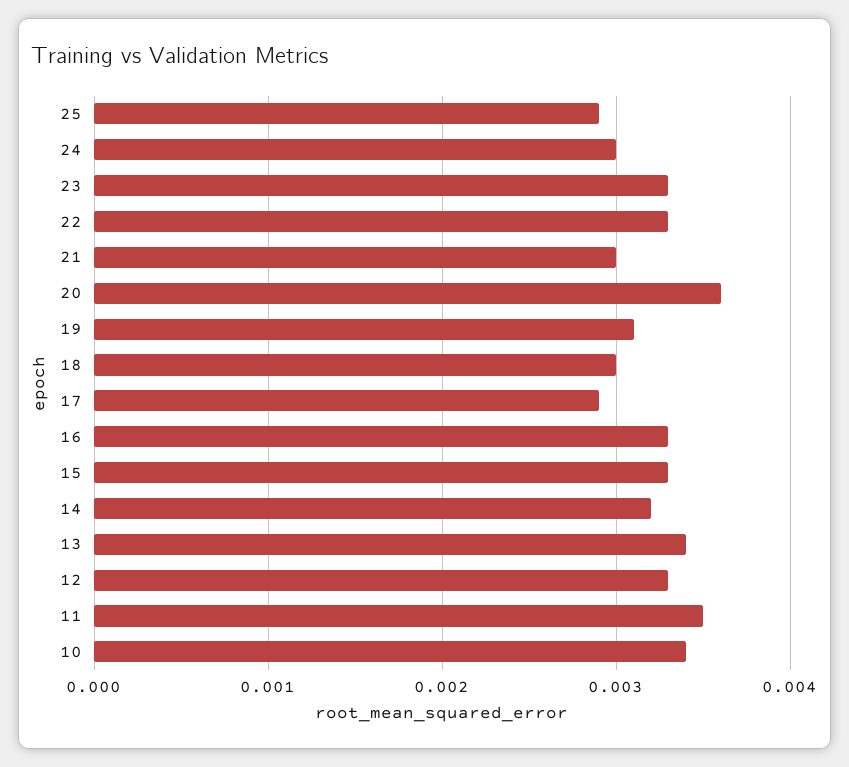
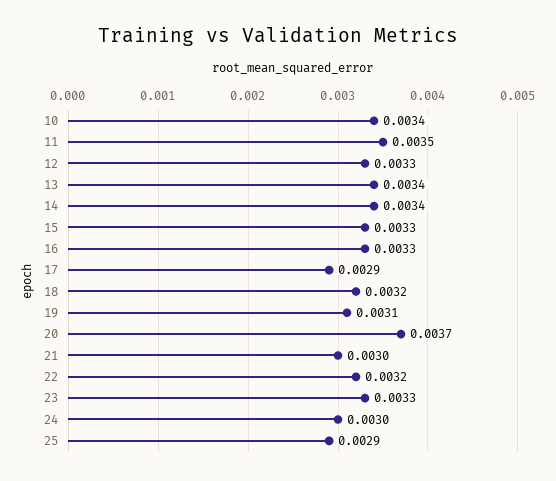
  {
    "25": 0.0029,
    "24": 0.003,
    "23": 0.0033,
-   "22": 0.0033,
+   "22": 0.0032,
    "21": 0.003,
-   "20": 0.0036,
+   "20": 0.0037,
    "19": 0.0031,
-   "18": 0.003,
+   "18": 0.0032,
    "17": 0.0029,
    "16": 0.0033,
    "15": 0.0033,
-   "14": 0.0032,
+   "14": 0.0034,
    "13": 0.0034,
    "12": 0.0033,
    "11": 0.0035,
    "10": 0.0034
  }

